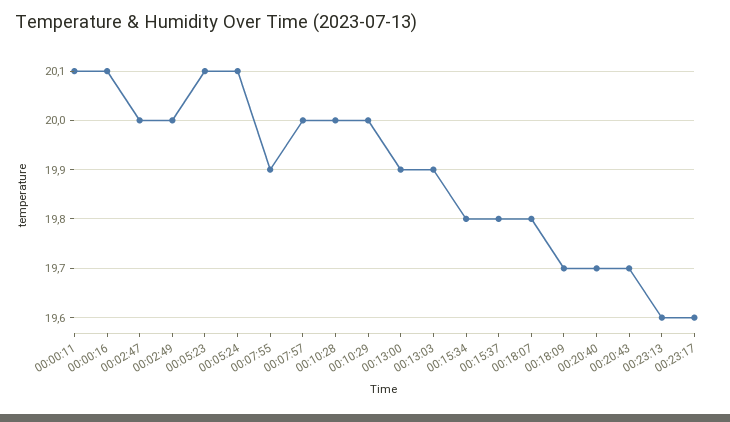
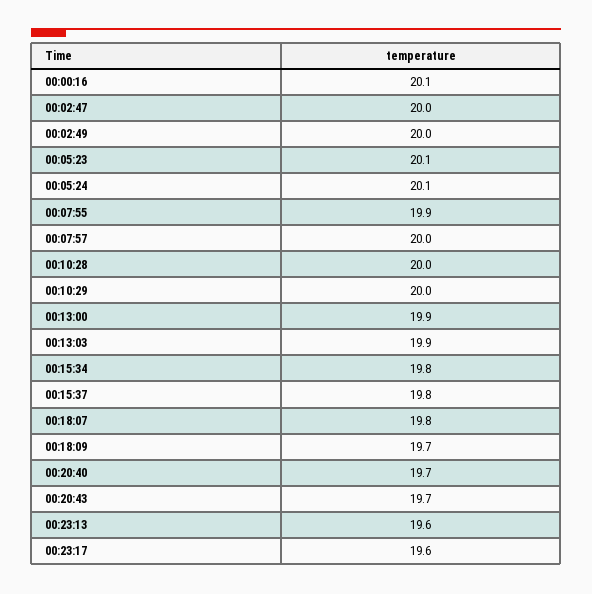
  {
-   "00:00:11": 20.1,
    "00:00:16": 20.1,
    "00:02:47": 20,
    "00:02:49": 20,
    "00:05:23": 20.1,
    "00:05:24": 20.1,
    "00:07:55": 19.9,
    "00:07:57": 20,
    "00:10:28": 20,
    "00:10:29": 20,
    "00:13:00": 19.9,
    "00:13:03": 19.9,
    "00:15:34": 19.8,
    "00:15:37": 19.8,
    "00:18:07": 19.8,
    "00:18:09": 19.7,
    "00:20:40": 19.7,
    "00:20:43": 19.7,
    "00:23:13": 19.6,
    "00:23:17": 19.6
  }

